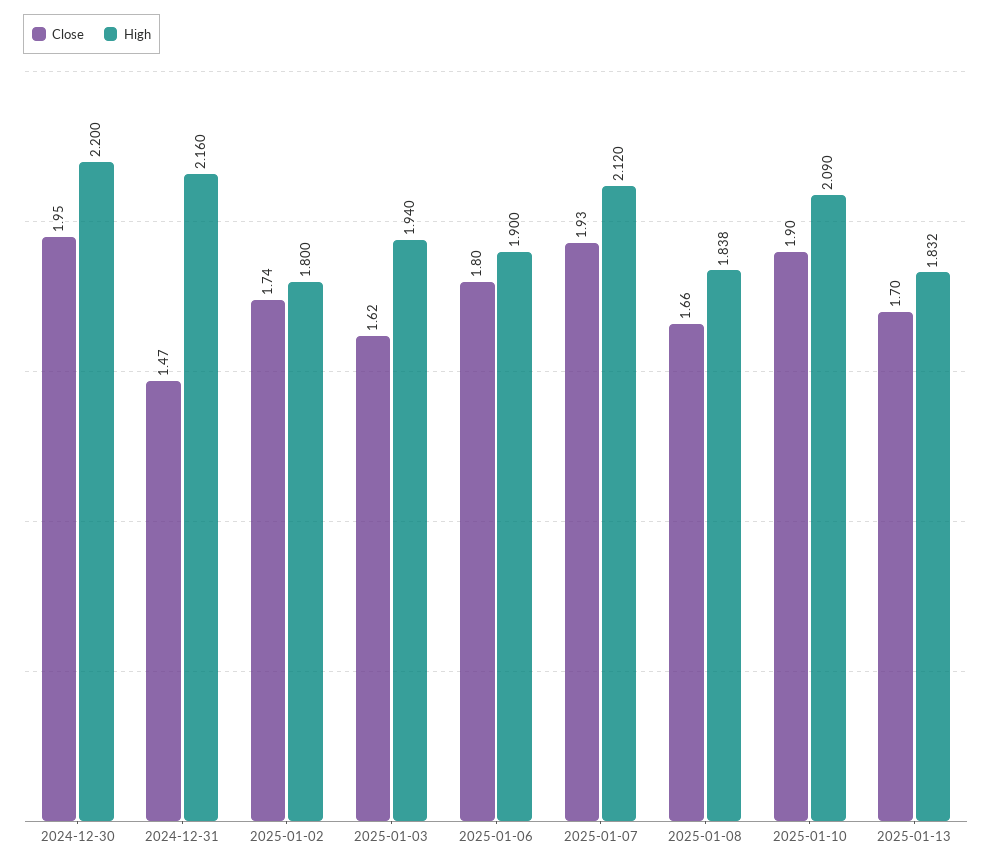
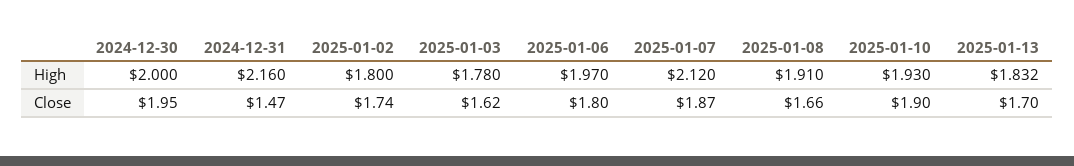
  {
    "Close": {
      "2024-12-30": 1.95,
      "2024-12-31": 1.47,
      "2025-01-02": 1.74,
      "2025-01-03": 1.62,
      "2025-01-06": 1.8,
-     "2025-01-07": 1.93,
+     "2025-01-07": 1.87,
      "2025-01-08": 1.66,
      "2025-01-10": 1.9,
      "2025-01-13": 1.7
    },
    "High": {
-     "2024-12-30": 2.2,
+     "2024-12-30": 2,
      "2024-12-31": 2.16,
      "2025-01-02": 1.8,
-     "2025-01-03": 1.94,
+     "2025-01-03": 1.78,
-     "2025-01-06": 1.9,
+     "2025-01-06": 1.97,
      "2025-01-07": 2.12,
-     "2025-01-08": 1.838,
+     "2025-01-08": 1.91,
-     "2025-01-10": 2.09,
+     "2025-01-10": 1.93,
      "2025-01-13": 1.832
    }
  }

